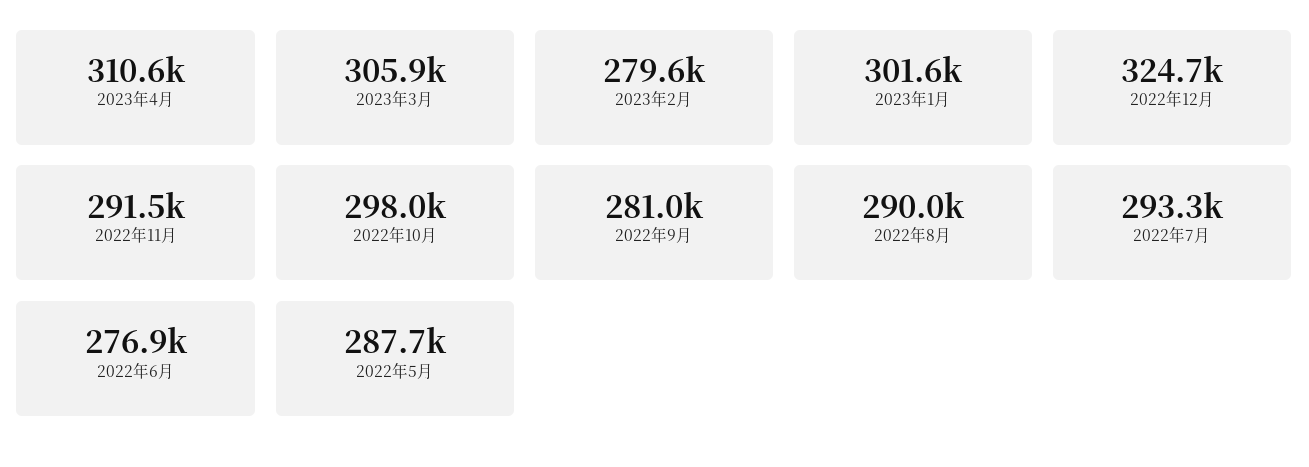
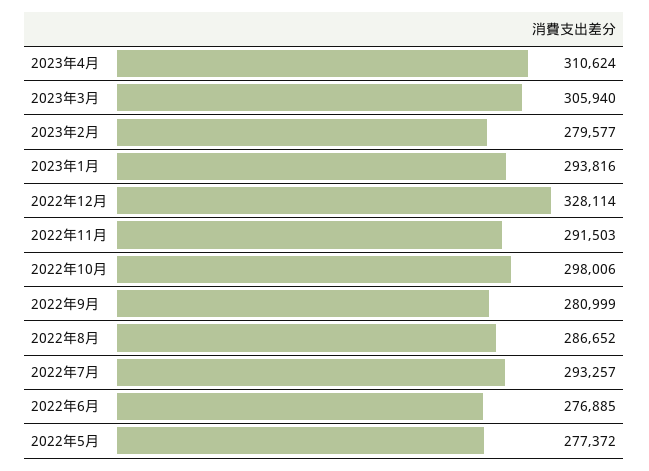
  {
    "2023年4月": 310624,
    "2023年3月": 305940,
    "2023年2月": 279577,
-   "2023年1月": 301600,
+   "2023年1月": 293816,
-   "2022年12月": 324700,
+   "2022年12月": 328114,
    "2022年11月": 291503,
    "2022年10月": 298006,
    "2022年9月": 280999,
-   "2022年8月": 290000,
+   "2022年8月": 286652,
    "2022年7月": 293257,
    "2022年6月": 276885,
-   "2022年5月": 287700
+   "2022年5月": 277372
  }

